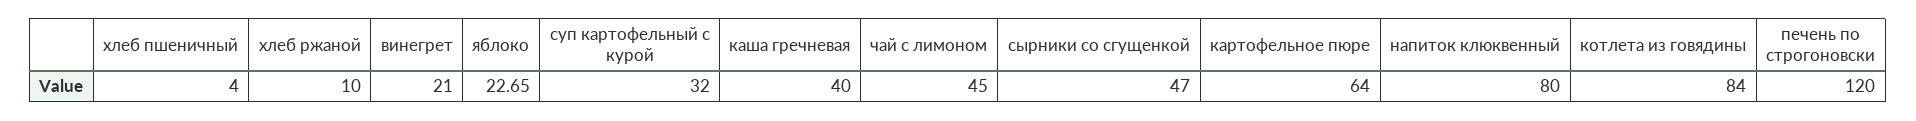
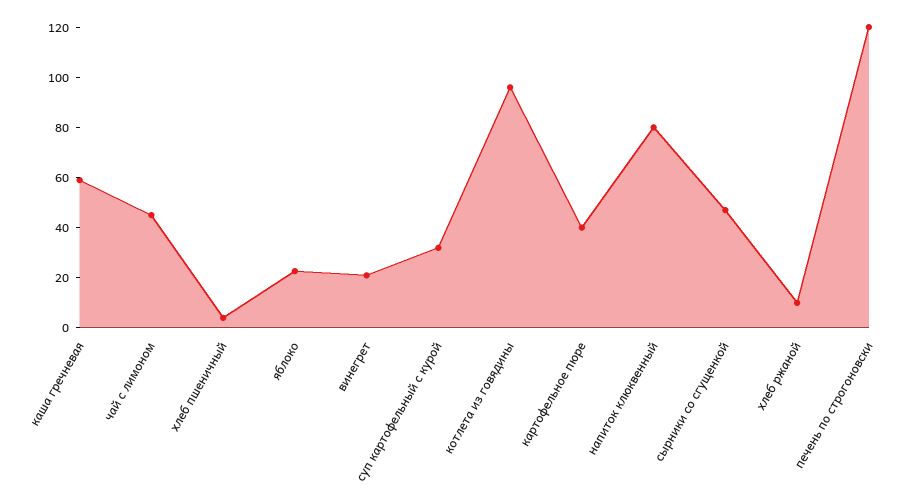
  {
    "хлеб пшеничный": 4,
    "хлеб ржаной": 10,
    "винегрет": 21,
    "яблоко": 22.65,
    "суп картофельный с курой": 32,
-   "каша гречневая": 40,
+   "каша гречневая": 60,
    "чай с лимоном": 45,
    "сырники со сгущенкой": 47,
-   "картофельное пюре": 64,
+   "картофельное пюре": 40,
    "напиток клюквенный": 80,
-   "котлета из говядины": 84,
+   "котлета из говядины": 95,
    "печень по строгоновски": 120
  }

